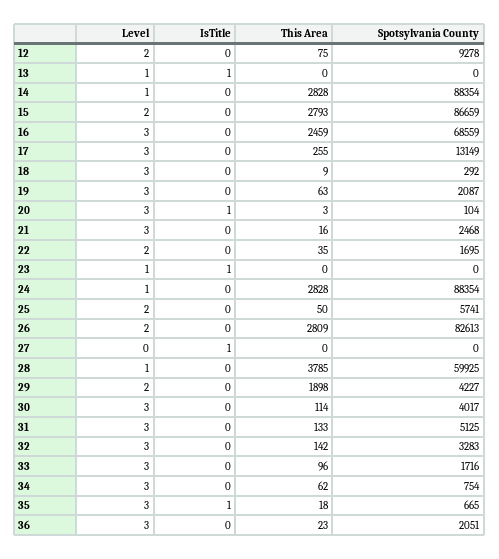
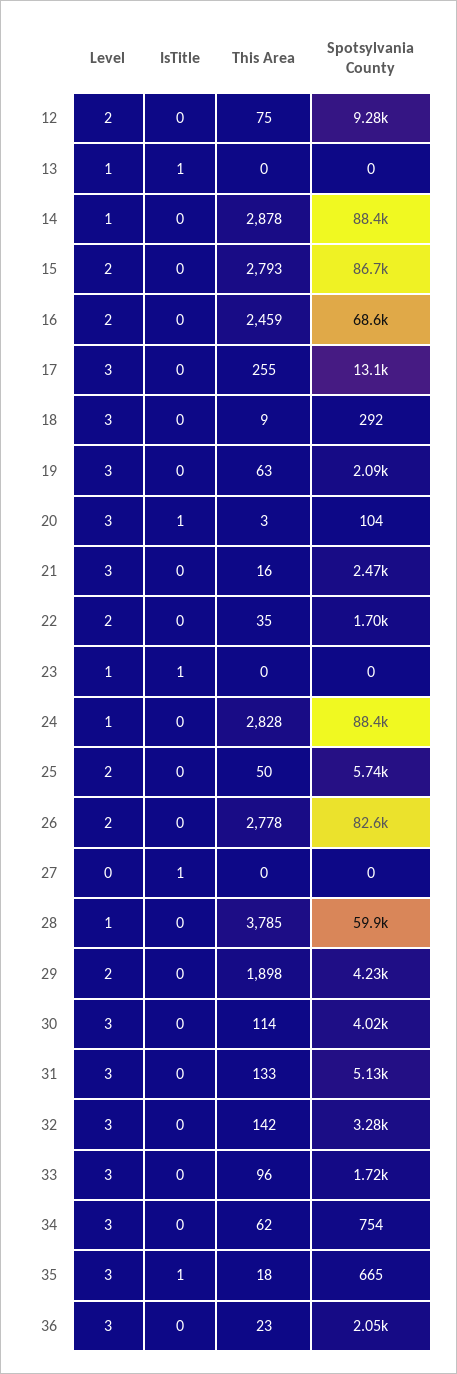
  {
    "Level": {
      "12": 2,
      "13": 1,
      "14": 1,
      "15": 2,
-     "16": 3,
+     "16": 2,
      "17": 3,
      "18": 3,
      "19": 3,
      "20": 3,
      "21": 3,
      "22": 2,
      "23": 1,
      "24": 1,
      "25": 2,
      "26": 2,
      "27": 0,
      "28": 1,
      "29": 2,
      "30": 3,
      "31": 3,
      "32": 3,
      "33": 3,
      "34": 3,
      "35": 3,
      "36": 3
    },
    "IsTitle": {
      "12": 0,
      "13": 1,
      "14": 0,
      "15": 0,
      "16": 0,
      "17": 0,
      "18": 0,
      "19": 0,
      "20": 1,
      "21": 0,
      "22": 0,
      "23": 1,
      "24": 0,
      "25": 0,
      "26": 0,
      "27": 1,
      "28": 0,
      "29": 0,
      "30": 0,
      "31": 0,
      "32": 0,
      "33": 0,
      "34": 0,
      "35": 1,
      "36": 0
    },
    "This Area": {
      "12": 75,
      "13": 0,
-     "14": 2828,
+     "14": 2878,
      "15": 2793,
      "16": 2459,
      "17": 255,
      "18": 9,
      "19": 63,
      "20": 3,
      "21": 16,
      "22": 35,
      "23": 0,
      "24": 2828,
      "25": 50,
-     "26": 2809,
+     "26": 2778,
      "27": 0,
      "28": 3785,
      "29": 1898,
      "30": 114,
      "31": 133,
      "32": 142,
      "33": 96,
      "34": 62,
      "35": 18,
      "36": 23
    },
    "Spotsylvania County": {
      "12": 9278,
      "13": 0,
      "14": 88354,
      "15": 86659,
      "16": 68559,
      "17": 13149,
      "18": 292,
      "19": 2087,
      "20": 104,
      "21": 2468,
      "22": 1695,
      "23": 0,
      "24": 88354,
      "25": 5741,
      "26": 82613,
      "27": 0,
      "28": 59925,
      "29": 4227,
      "30": 4017,
      "31": 5125,
      "32": 3283,
      "33": 1716,
      "34": 754,
      "35": 665,
      "36": 2051
    }
  }

